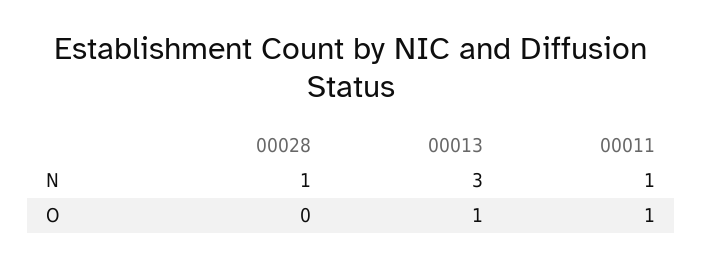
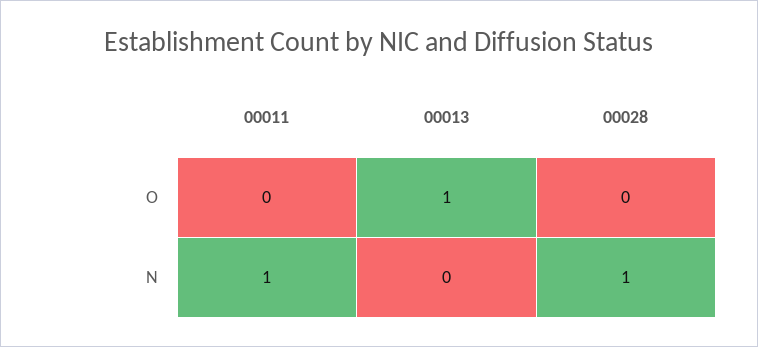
  {
    "00028": {
      "N": 1,
      "O": 0
    },
    "00013": {
-     "N": 3,
+     "N": 0,
      "O": 1
    },
    "00011": {
      "N": 1,
-     "O": 1
+     "O": 0
    }
  }

